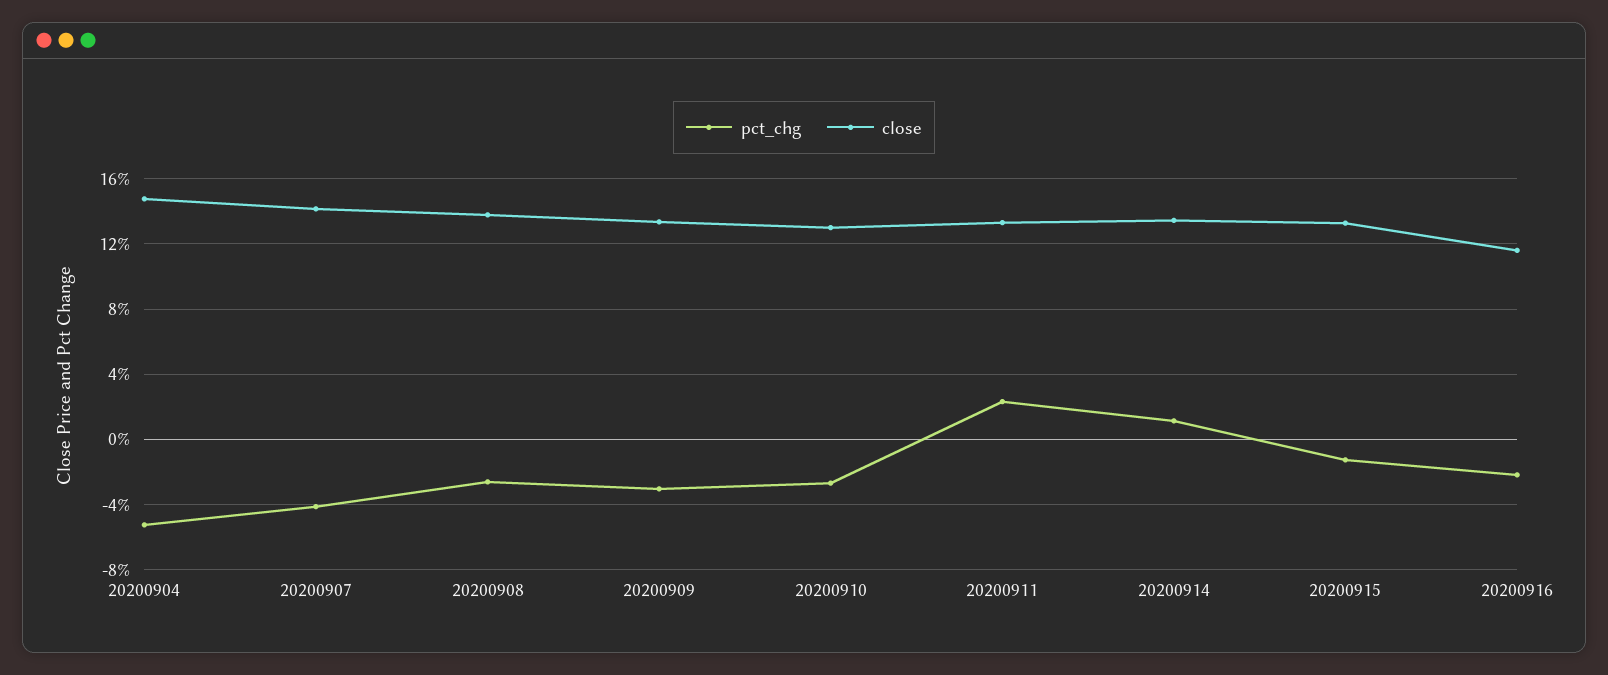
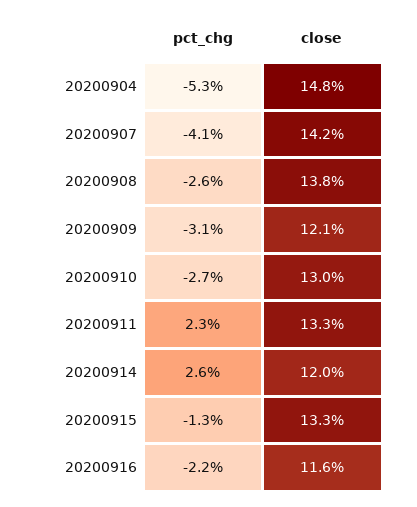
  {
    "pct_chg": {
      "20200904": -5.3,
      "20200907": -4.1,
      "20200908": -2.6,
      "20200909": -3.1,
      "20200910": -2.7,
      "20200911": 2.3,
-     "20200914": 1,
+     "20200914": 2.6,
      "20200915": -1.3,
      "20200916": -2.2
    },
    "close": {
      "20200904": 14.8,
      "20200907": 14.2,
      "20200908": 13.8,
-     "20200909": 13.5,
+     "20200909": 12.1,
      "20200910": 13,
      "20200911": 13.3,
-     "20200914": 13.5,
+     "20200914": 12,
      "20200915": 13.3,
      "20200916": 11.6
    }
  }

